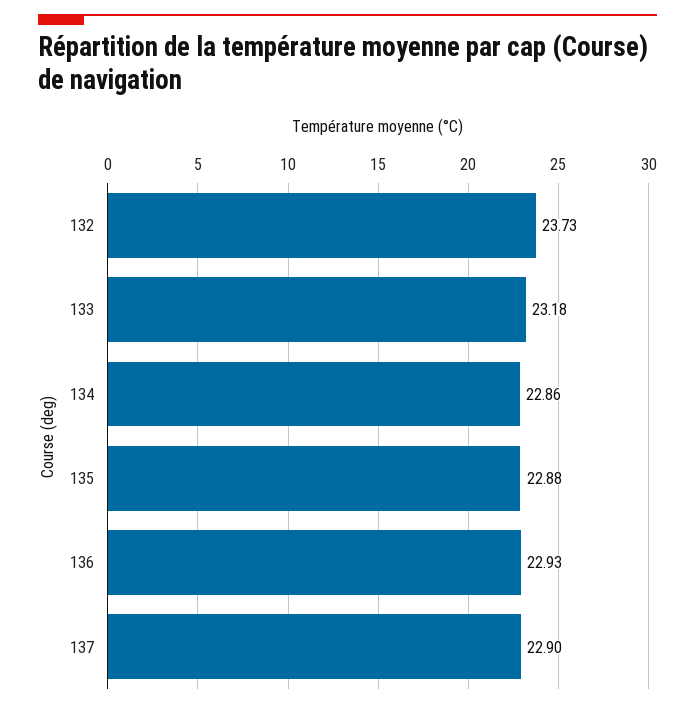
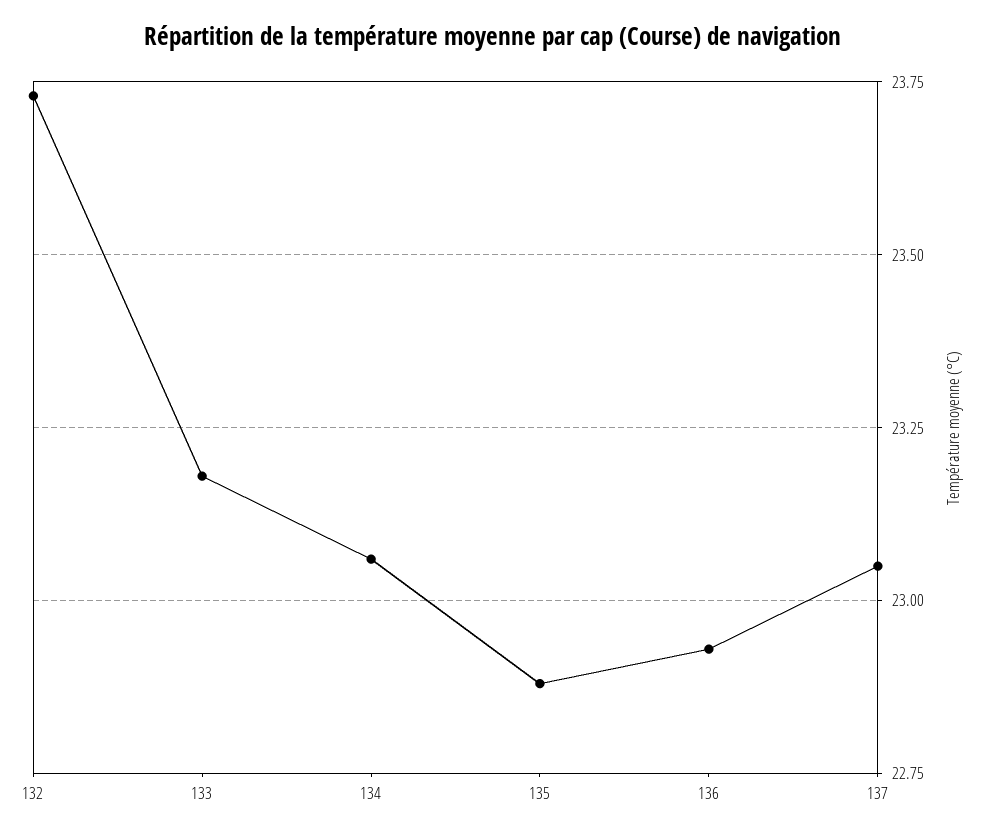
  {
    "132": 23.73,
    "133": 23.18,
-   "134": 22.86,
+   "134": 23.05,
    "135": 22.88,
    "136": 22.93,
-   "137": 22.9
+   "137": 23.05
  }

